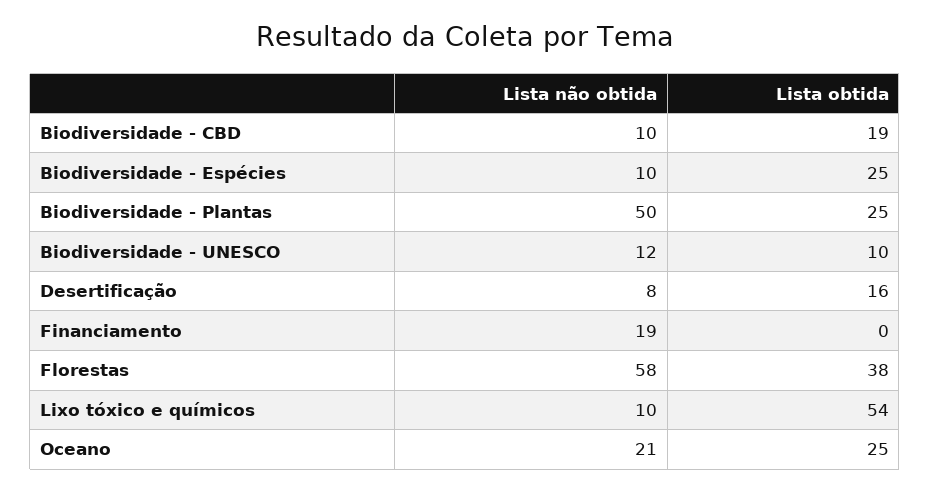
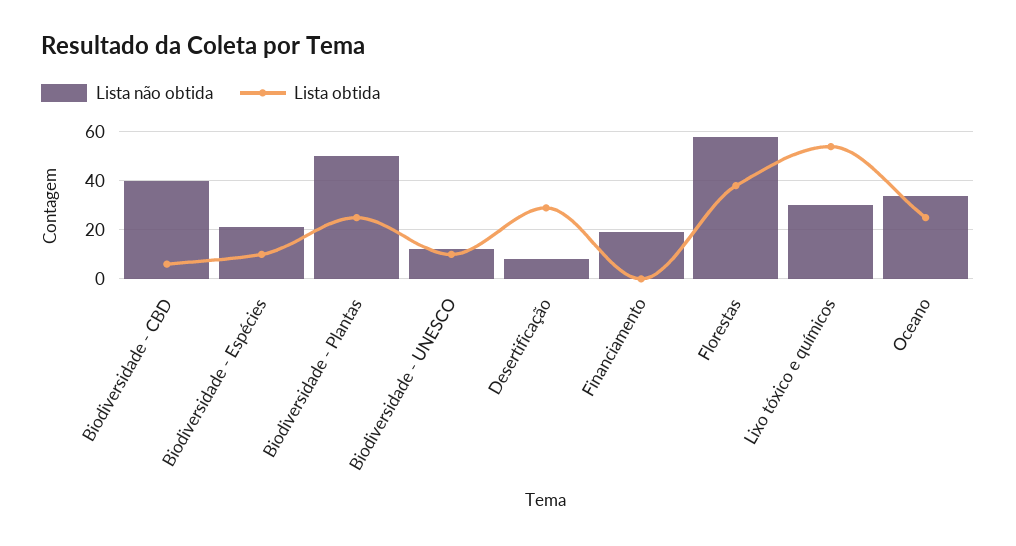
  {
    "Lista não obtida": {
-     "Biodiversidade - CBD": 10,
+     "Biodiversidade - CBD": 40,
-     "Biodiversidade - Espécies": 10,
+     "Biodiversidade - Espécies": 20,
      "Biodiversidade - Plantas": 50,
      "Biodiversidade - UNESCO": 12,
      "Desertificação": 8,
      "Financiamento": 19,
      "Florestas": 58,
-     "Lixo tóxico e químicos": 10,
+     "Lixo tóxico e químicos": 30,
-     "Oceano": 21
+     "Oceano": 35
    },
    "Lista obtida": {
-     "Biodiversidade - CBD": 19,
+     "Biodiversidade - CBD": 5,
-     "Biodiversidade - Espécies": 25,
+     "Biodiversidade - Espécies": 10,
      "Biodiversidade - Plantas": 25,
      "Biodiversidade - UNESCO": 10,
-     "Desertificação": 16,
+     "Desertificação": 30,
      "Financiamento": 0,
      "Florestas": 38,
      "Lixo tóxico e químicos": 54,
      "Oceano": 25
    }
  }

